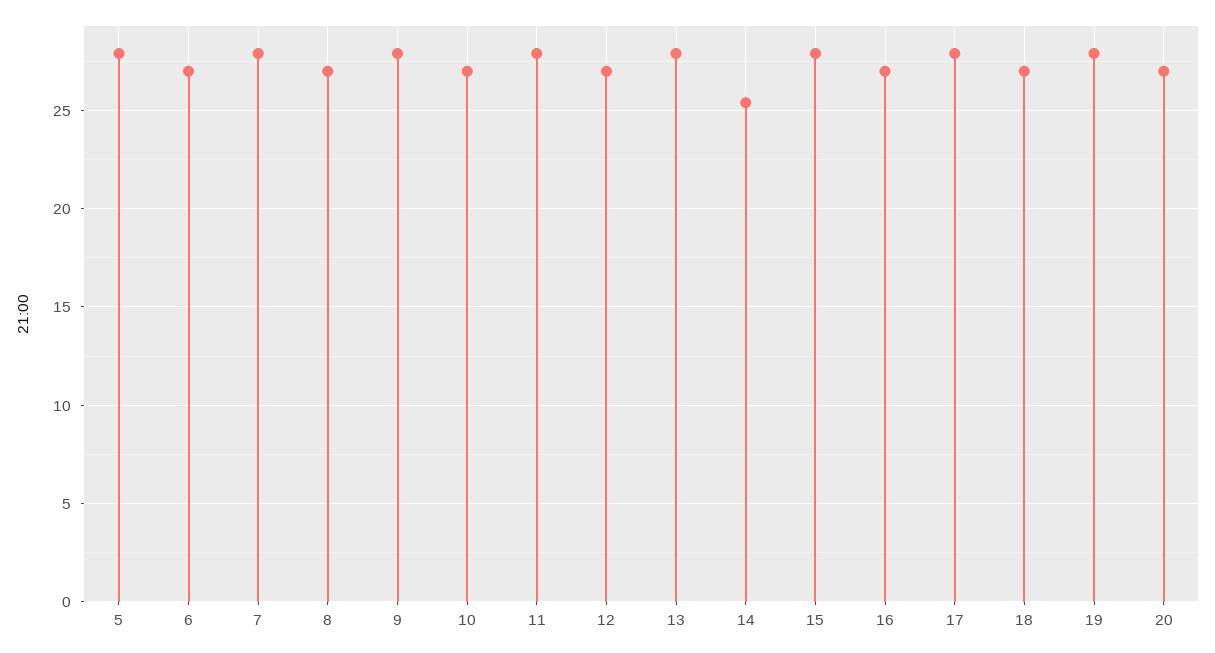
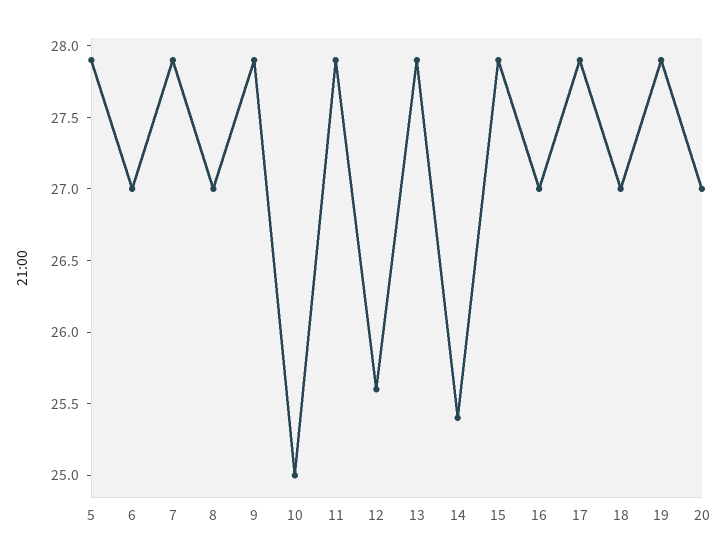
  {
    "5": 27.9,
    "6": 27,
    "7": 27.9,
    "8": 27,
    "9": 27.9,
-   "10": 27,
+   "10": 25,
    "11": 27.9,
-   "12": 27,
+   "12": 25.6,
    "13": 27.9,
    "14": 25.4,
    "15": 27.9,
    "16": 27,
    "17": 27.9,
    "18": 27,
    "19": 27.9,
    "20": 27
  }

